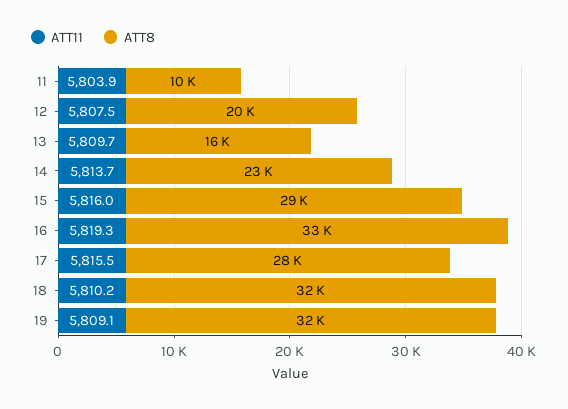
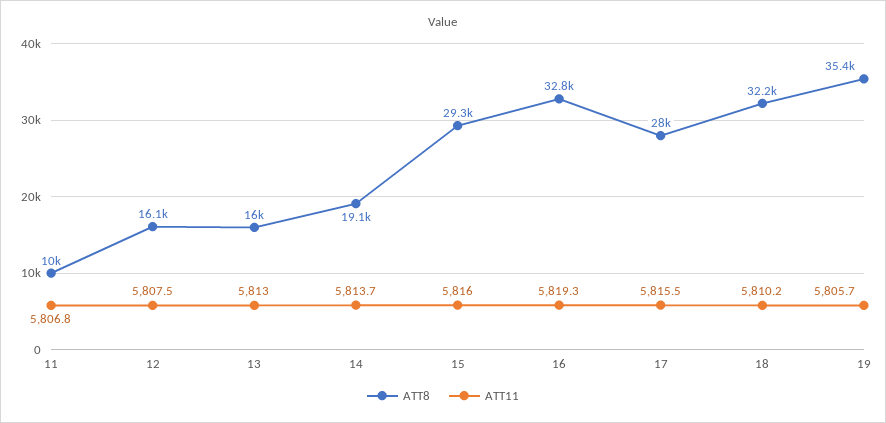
  {
    "ATT11": {
-     "11": 5803.9,
+     "11": 5806.8,
      "12": 5807.5,
-     "13": 5809.7,
+     "13": 5813,
      "14": 5813.7,
      "15": 5816,
      "16": 5819.3,
      "17": 5815.5,
      "18": 5810.2,
-     "19": 5809.1
+     "19": 5805.7
    },
    "ATT8": {
      "11": 10000,
-     "12": 20000,
+     "12": 16100,
      "13": 16000,
-     "14": 23000,
+     "14": 19100,
      "15": 29300,
      "16": 32800,
      "17": 28000,
      "18": 32200,
-     "19": 32000
+     "19": 35400
    }
  }

